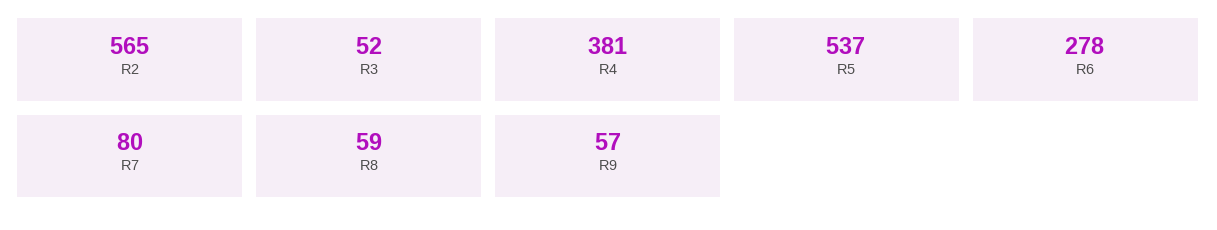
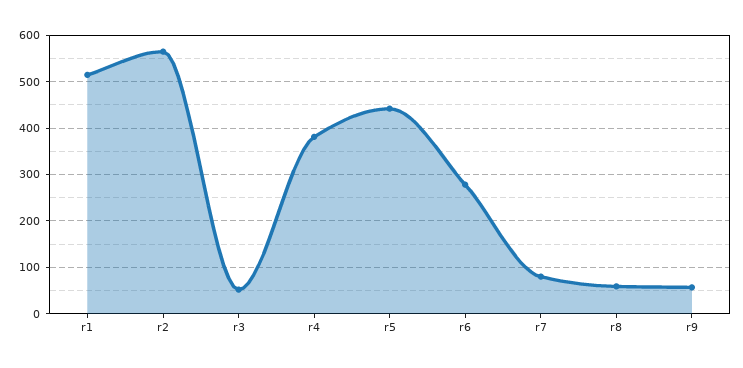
  {
    "R2": 565,
    "R3": 52,
    "R4": 381,
-   "R5": 537,
+   "R5": 440,
    "R6": 278,
    "R7": 80,
    "R8": 59,
-   "R9": 57
+   "R9": 57,
+   "r1": 520
  }

